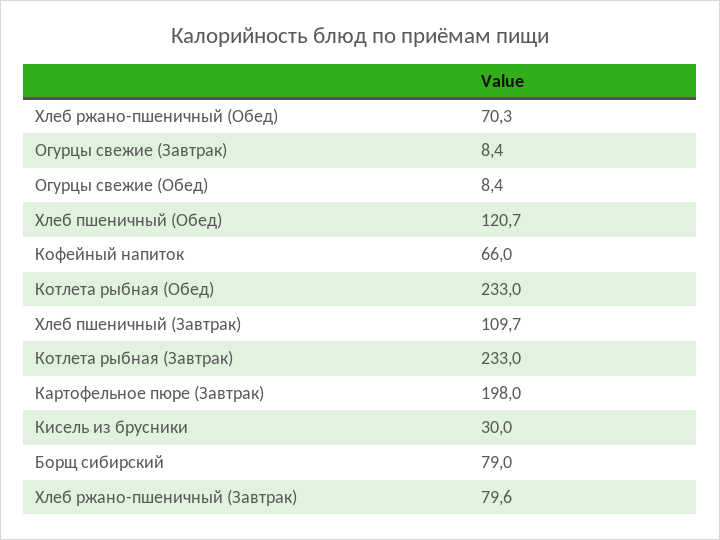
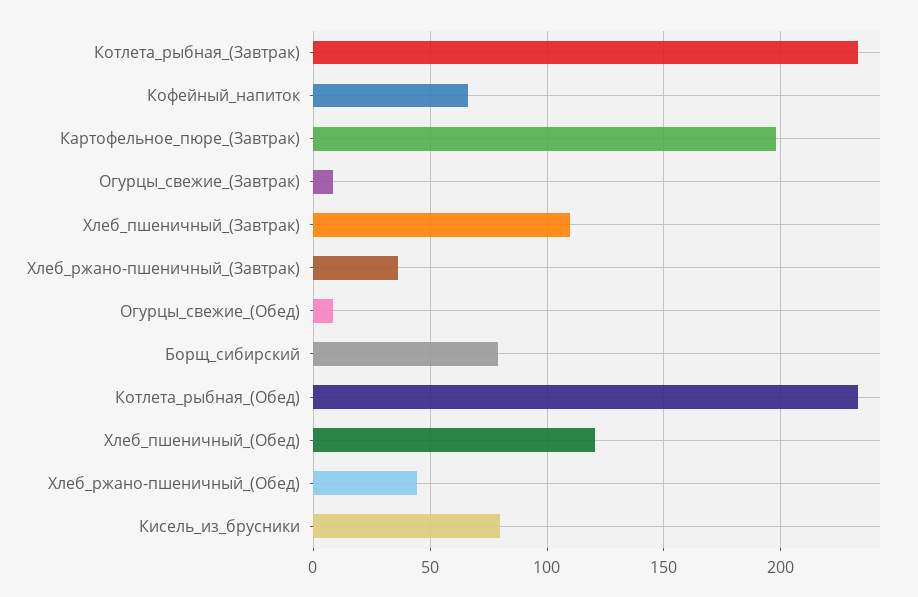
  {
-   "Хлеб ржано-пшеничный (Обед)": 70.3,
+   "Хлеб ржано-пшеничный (Обед)": 45,
    "Огурцы свежие (Завтрак)": 8.4,
    "Огурцы свежие (Обед)": 8.4,
    "Хлеб пшеничный (Обед)": 120.7,
    "Кофейный напиток": 66,
    "Котлета рыбная (Обед)": 233,
    "Хлеб пшеничный (Завтрак)": 109.7,
    "Котлета рыбная (Завтрак)": 233,
    "Картофельное пюре (Завтрак)": 198,
-   "Кисель из брусники": 30,
+   "Кисель из брусники": 80,
    "Борщ сибирский": 79,
-   "Хлеб ржано-пшеничный (Завтрак)": 79.6
+   "Хлеб ржано-пшеничный (Завтрак)": 35
  }

